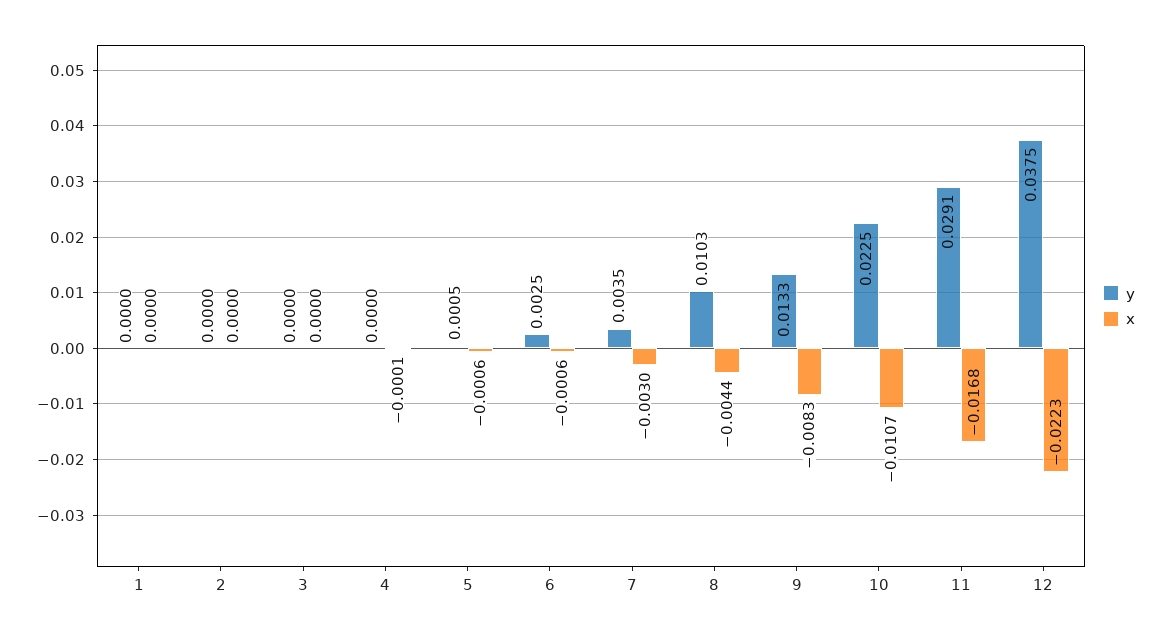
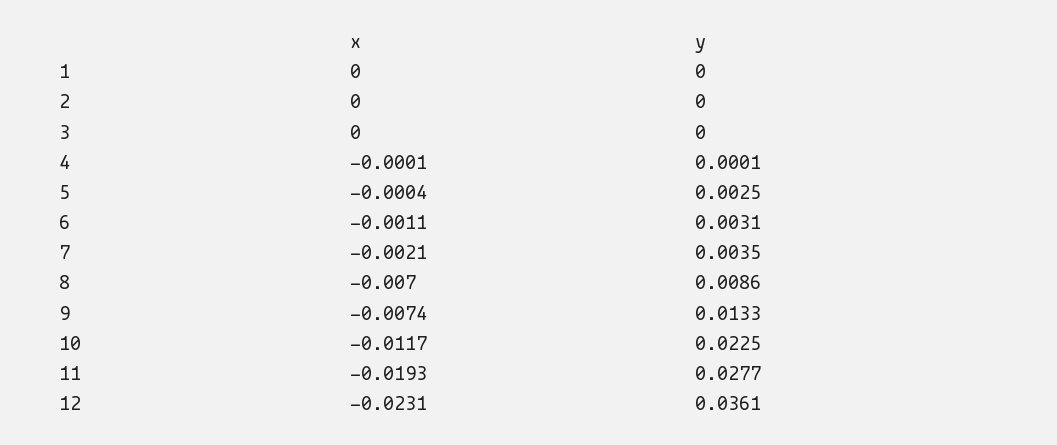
  {
    "y": {
      "1": 0,
      "2": 0,
      "3": 0,
-     "4": 0,
+     "4": 0.0001,
-     "5": 0.0005,
+     "5": 0.0025,
-     "6": 0.0025,
+     "6": 0.0031,
      "7": 0.0035,
-     "8": 0.0103,
+     "8": 0.0086,
      "9": 0.0133,
      "10": 0.0225,
-     "11": 0.0291,
+     "11": 0.0277,
-     "12": 0.0375
+     "12": 0.0361
    },
    "x": {
      "1": 0,
      "2": 0,
      "3": 0,
      "4": -0.0001,
-     "5": -0.0006,
+     "5": -0.0004,
-     "6": -0.0006,
+     "6": -0.0011,
-     "7": -0.003,
+     "7": -0.0021,
-     "8": -0.0044,
+     "8": -0.007,
-     "9": -0.0083,
+     "9": -0.0074,
-     "10": -0.0107,
+     "10": -0.0117,
-     "11": -0.0168,
+     "11": -0.0193,
-     "12": -0.0223
+     "12": -0.0231
    }
  }

